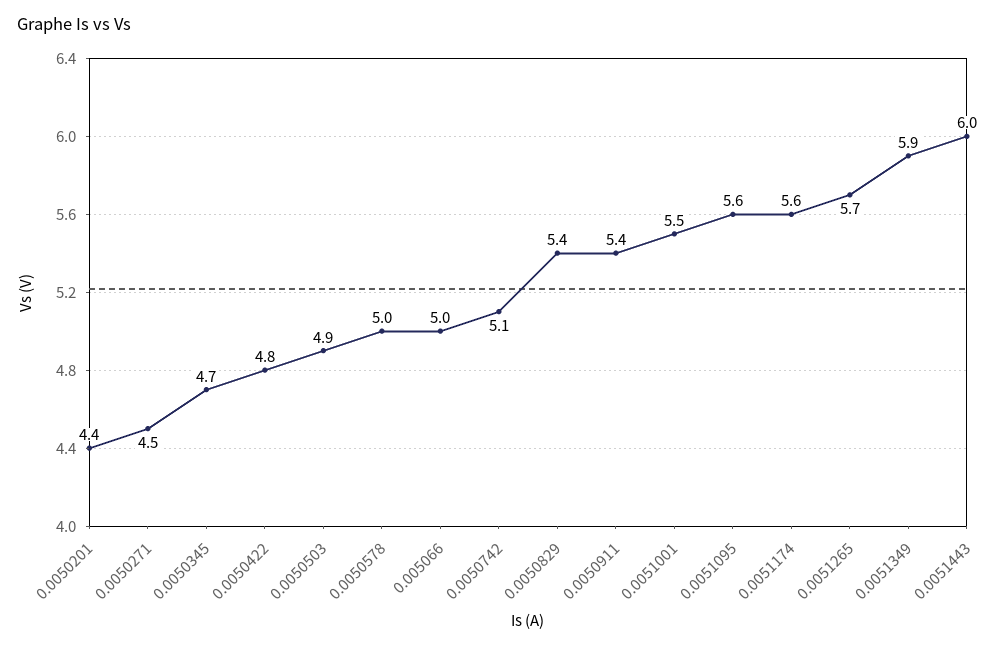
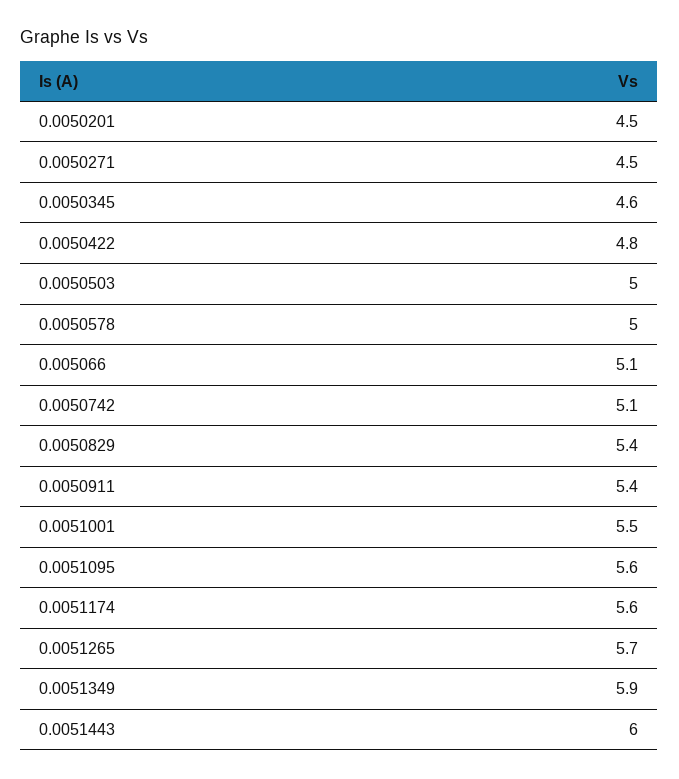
  {
-   "0.0050201": 4.4,
+   "0.0050201": 4.5,
    "0.0050271": 4.5,
-   "0.0050345": 4.7,
+   "0.0050345": 4.6,
    "0.0050422": 4.8,
-   "0.0050503": 4.9,
+   "0.0050503": 5,
    "0.0050578": 5,
-   "0.005066": 5,
+   "0.005066": 5.1,
    "0.0050742": 5.1,
    "0.0050829": 5.4,
    "0.0050911": 5.4,
    "0.0051001": 5.5,
    "0.0051095": 5.6,
    "0.0051174": 5.6,
    "0.0051265": 5.7,
    "0.0051349": 5.9,
    "0.0051443": 6
  }

